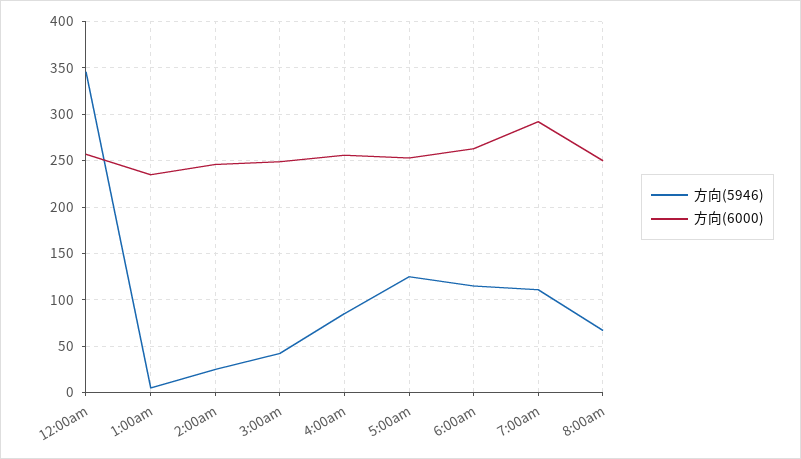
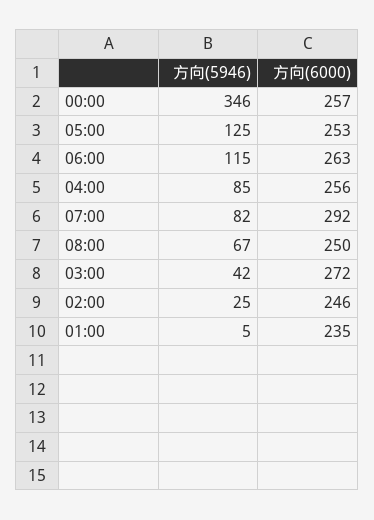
  {
    "方向(5946)": {
      "12:00am": 346,
      "1:00am": 5,
      "2:00am": 25,
      "3:00am": 42,
      "4:00am": 85,
      "5:00am": 125,
      "6:00am": 115,
-     "7:00am": 110,
+     "7:00am": 82,
      "8:00am": 67
    },
    "方向(6000)": {
      "12:00am": 257,
      "1:00am": 235,
      "2:00am": 246,
-     "3:00am": 250,
+     "3:00am": 272,
      "4:00am": 256,
      "5:00am": 253,
      "6:00am": 263,
      "7:00am": 292,
      "8:00am": 250
    }
  }

